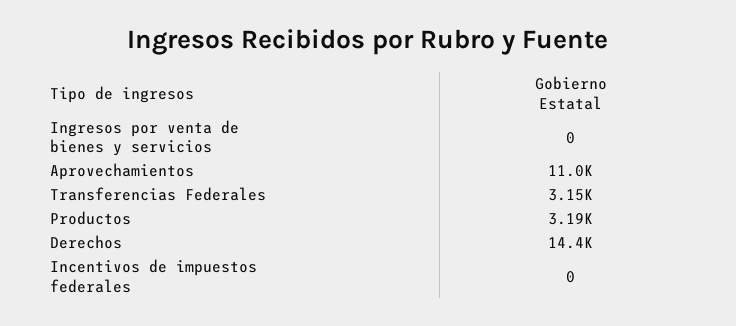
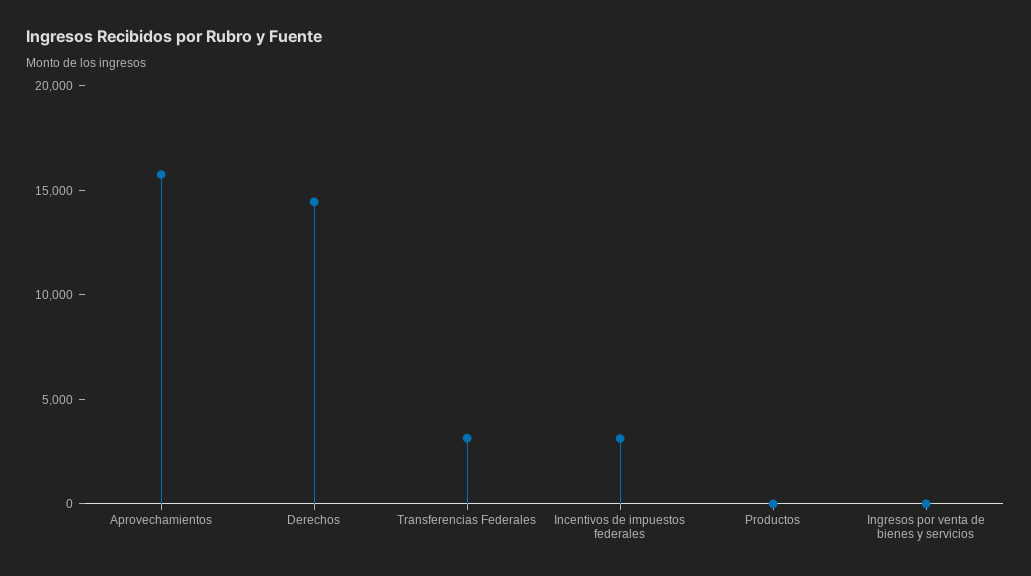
  {
    "Ingresos por venta de bienes y servicios": 0,
-   "Aprovechamientos": 11000,
+   "Aprovechamientos": 16000,
    "Transferencias Federales": 3150,
-   "Productos": 3190,
+   "Productos": 0,
    "Derechos": 14400,
-   "Incentivos de impuestos federales": 0
+   "Incentivos de impuestos federales": 3000
  }

